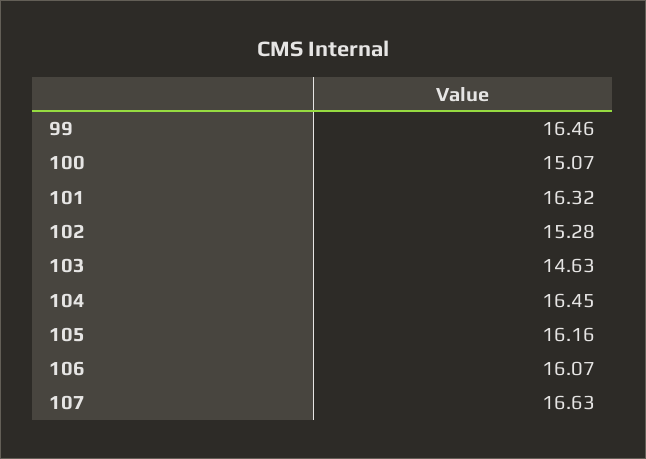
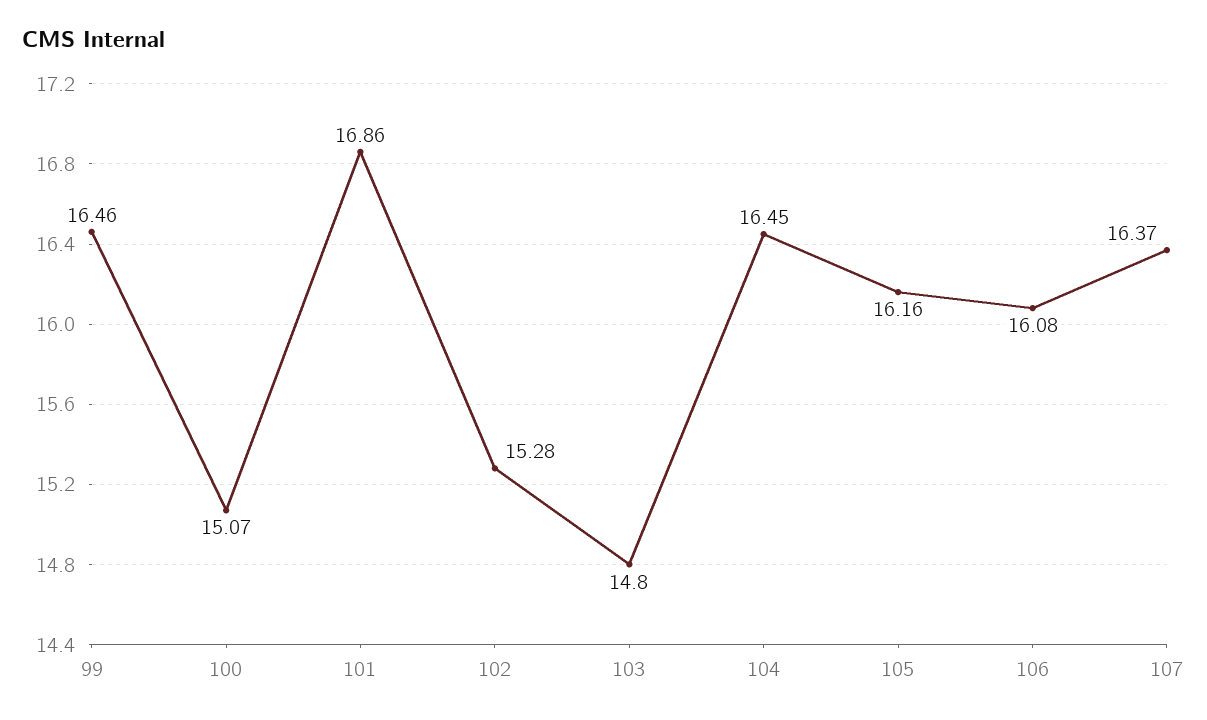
  {
    "99": 16.46,
    "100": 15.07,
-   "101": 16.32,
+   "101": 16.86,
    "102": 15.28,
-   "103": 14.63,
+   "103": 14.8,
    "104": 16.45,
    "105": 16.16,
-   "106": 16.07,
+   "106": 16.08,
-   "107": 16.63
+   "107": 16.37
  }

